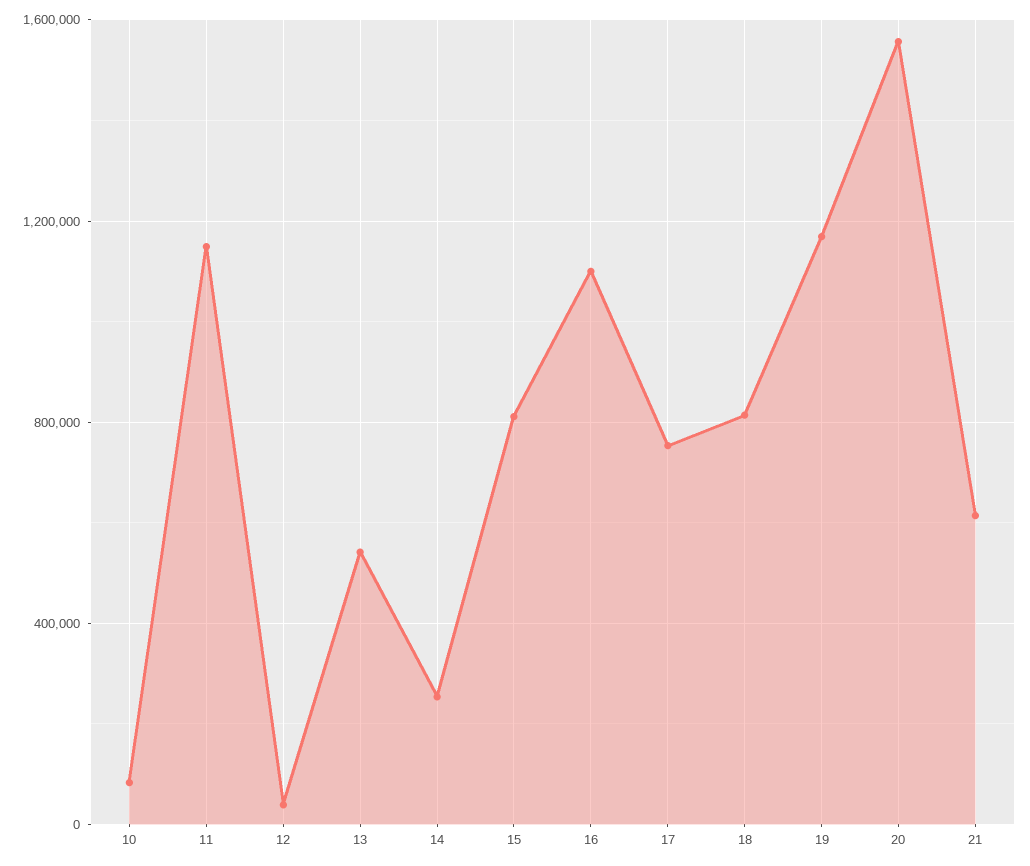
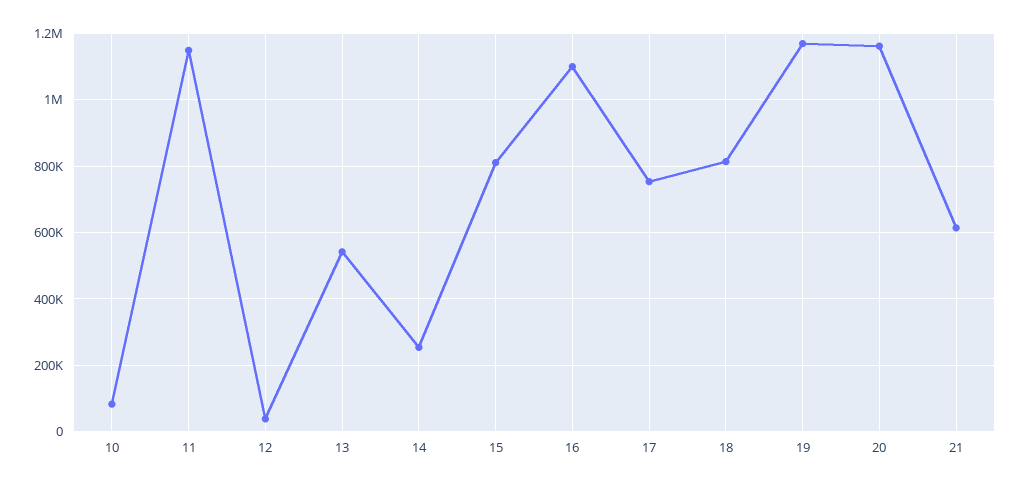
  {
    "10": 80000,
    "11": 1140000,
    "12": 40000,
    "13": 540000,
    "14": 260000,
    "15": 820000,
    "16": 1100000,
    "17": 760000,
    "18": 820000,
    "19": 1160000,
-   "20": 1550000,
+   "20": 1160000,
    "21": 620000
  }

